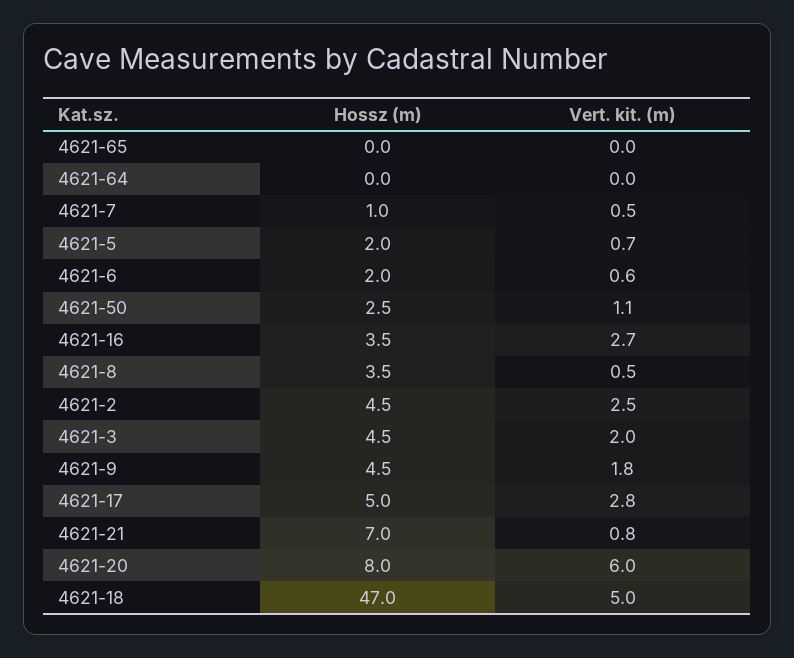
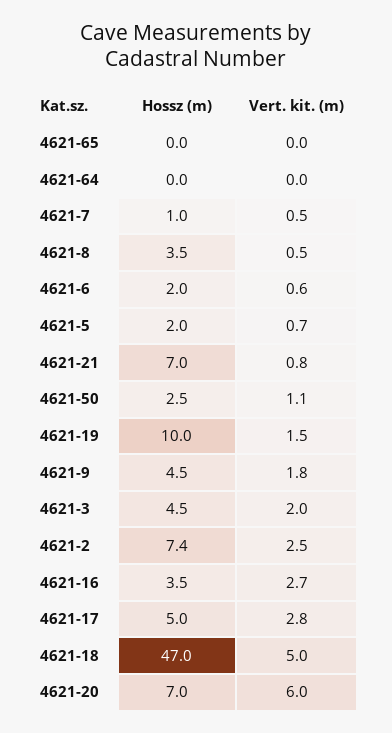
  {
    "Hossz (m)": {
      "4621-65": 0,
      "4621-64": 0,
      "4621-7": 1,
      "4621-5": 2,
      "4621-6": 2,
      "4621-50": 2.5,
      "4621-16": 3.5,
      "4621-8": 3.5,
-     "4621-2": 4.5,
+     "4621-2": 7.4,
      "4621-3": 4.5,
      "4621-9": 4.5,
      "4621-17": 5,
      "4621-21": 7,
-     "4621-20": 8,
+     "4621-20": 7,
-     "4621-18": 47
+     "4621-18": 47,
+     "4621-19": 10
    },
    "Vert. kit. (m)": {
      "4621-65": 0,
      "4621-64": 0,
      "4621-7": 0.5,
      "4621-5": 0.7,
      "4621-6": 0.6,
      "4621-50": 1.1,
      "4621-16": 2.7,
      "4621-8": 0.5,
      "4621-2": 2.5,
      "4621-3": 2,
      "4621-9": 1.8,
      "4621-17": 2.8,
      "4621-21": 0.8,
      "4621-20": 6,
-     "4621-18": 5
+     "4621-18": 5,
+     "4621-19": 1.5
    }
  }

